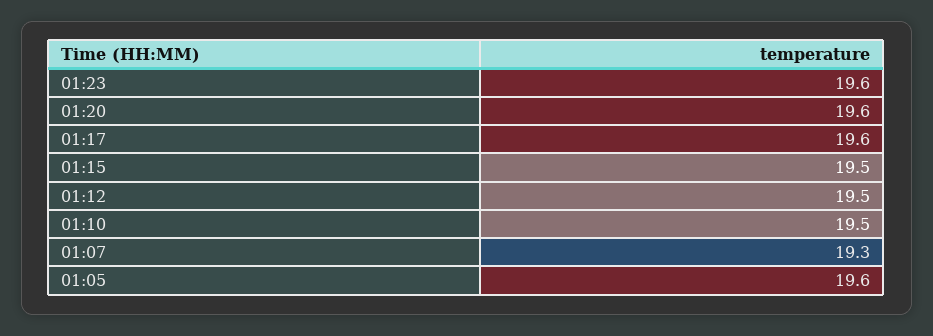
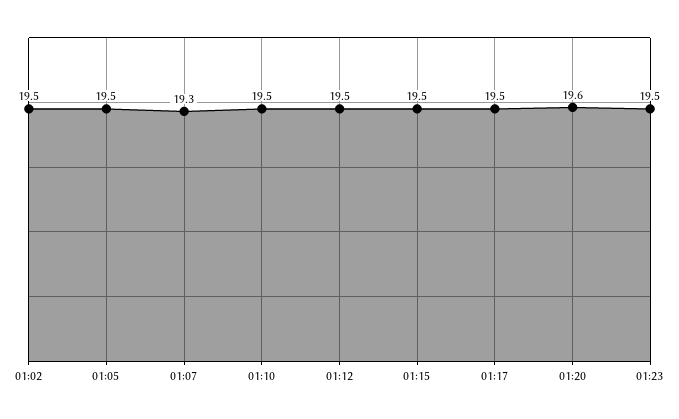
  {
-   "01:23": 19.6,
+   "01:23": 19.5,
    "01:20": 19.6,
-   "01:17": 19.6,
+   "01:17": 19.5,
    "01:15": 19.5,
    "01:12": 19.5,
    "01:10": 19.5,
    "01:07": 19.3,
-   "01:05": 19.6
+   "01:05": 19.5,
+   "01:02": 19.5
  }

